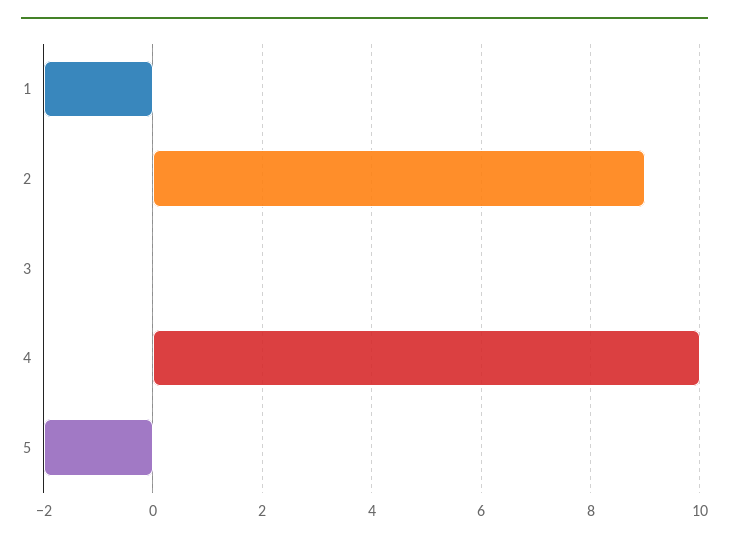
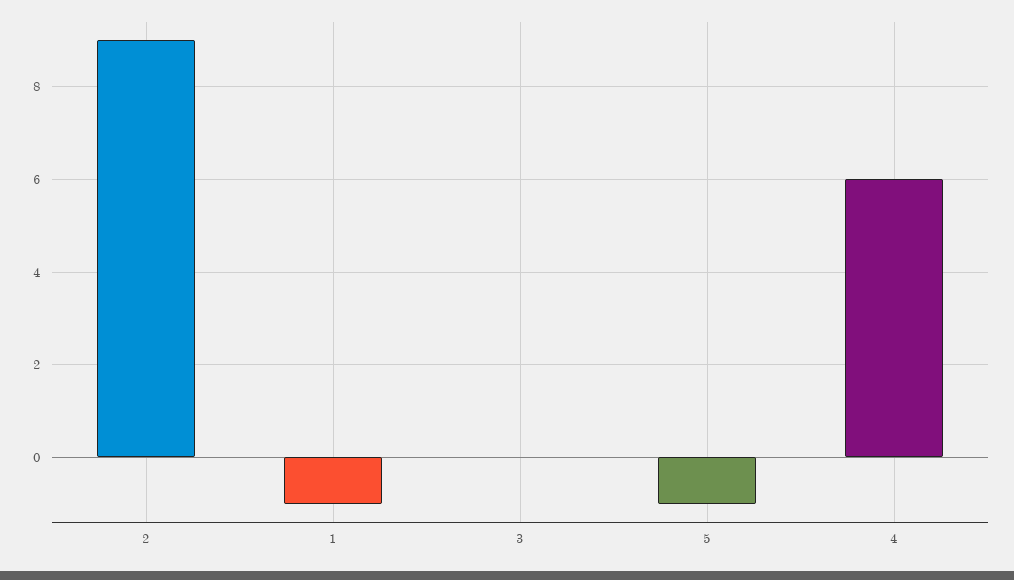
  {
-   "1": -2,
+   "1": -1,
    "2": 9,
    "3": 0,
-   "4": 10,
+   "4": 6,
-   "5": -2
+   "5": -1
  }

